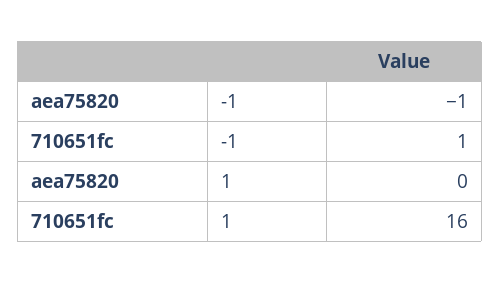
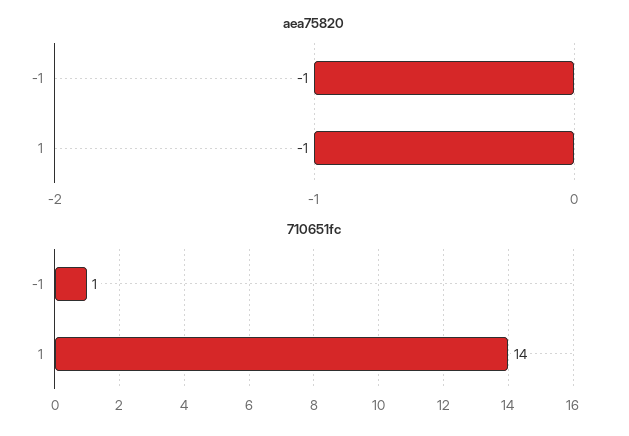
  {
    "aea75820": {
      "-1": -1,
-     "1": 0
+     "1": -1
    },
    "710651fc": {
      "-1": 1,
-     "1": 16
+     "1": 14
    }
  }

